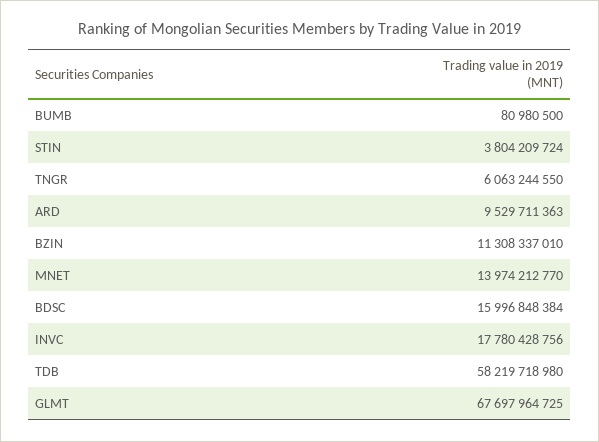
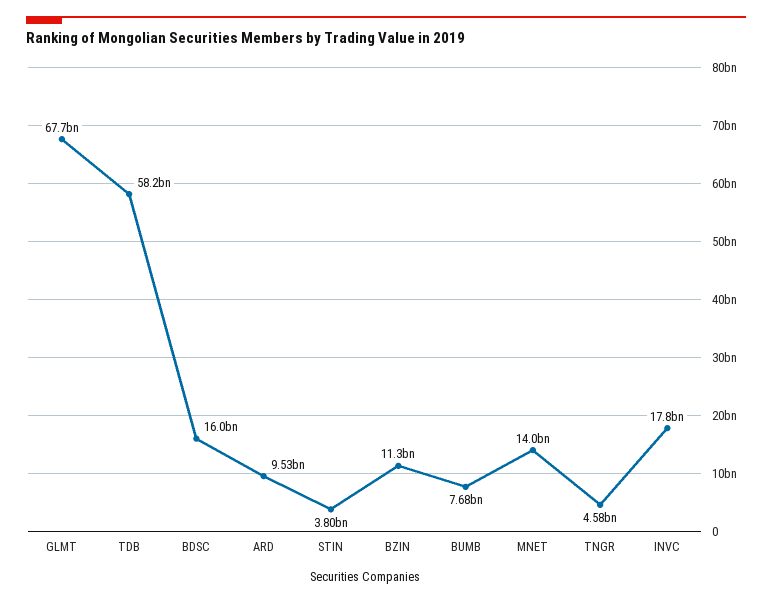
  {
-   "BUMB": 80980500,
+   "BUMB": 7680000000,
    "STIN": 3804209724,
-   "TNGR": 6063244550,
+   "TNGR": 4580000000,
    "ARD": 9529711363,
    "BZIN": 11308337010,
    "MNET": 13974212770,
    "BDSC": 15996848384,
    "INVC": 17780428756,
    "TDB": 58219718980,
    "GLMT": 67697964725
  }

